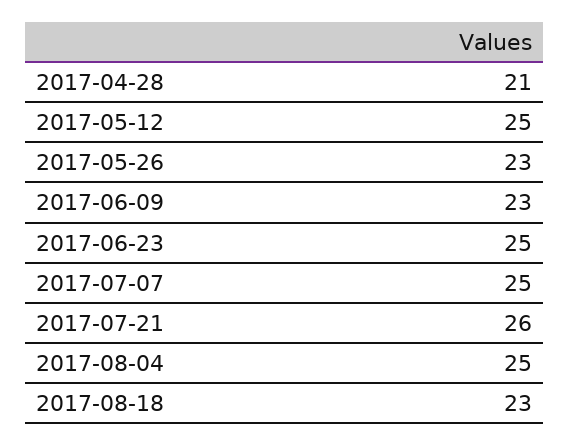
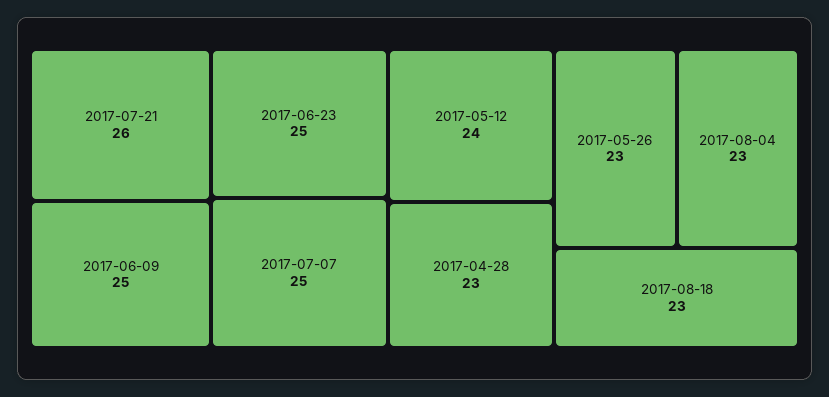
  {
-   "2017-04-28": 21,
+   "2017-04-28": 23,
-   "2017-05-12": 25,
+   "2017-05-12": 24,
    "2017-05-26": 23,
-   "2017-06-09": 23,
+   "2017-06-09": 25,
    "2017-06-23": 25,
    "2017-07-07": 25,
    "2017-07-21": 26,
-   "2017-08-04": 25,
+   "2017-08-04": 23,
    "2017-08-18": 23
  }

